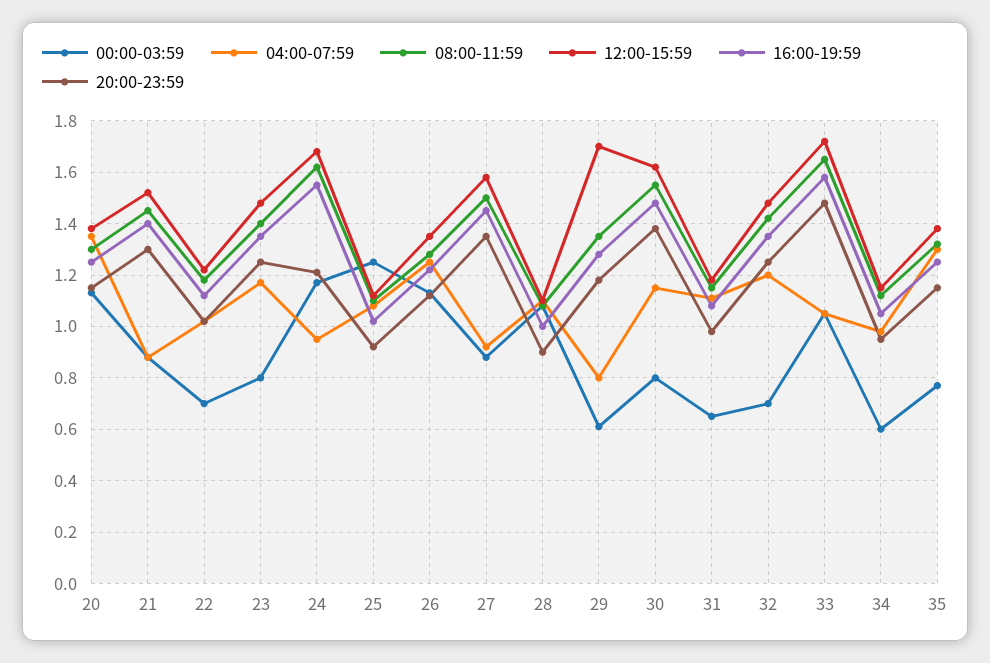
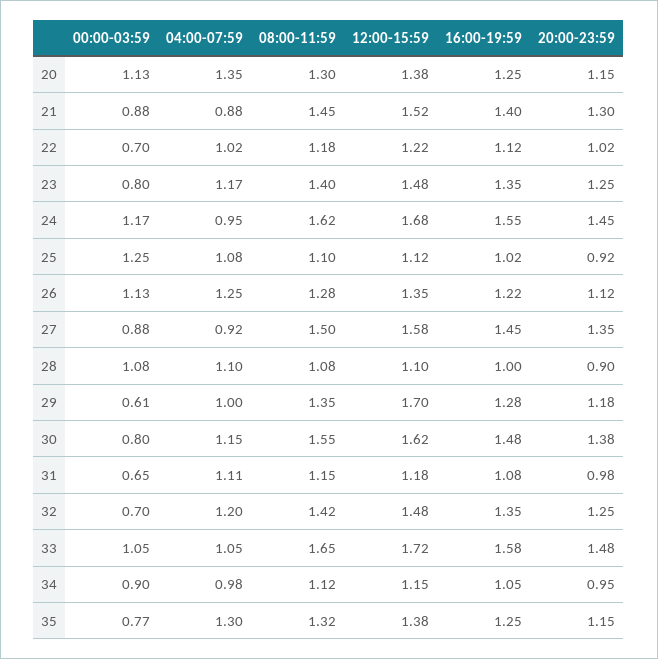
  {
    "00:00-03:59": {
      "20": 1.13,
      "21": 0.88,
      "22": 0.7,
      "23": 0.8,
      "24": 1.17,
      "25": 1.25,
      "26": 1.13,
      "27": 0.88,
      "28": 1.08,
      "29": 0.61,
      "30": 0.8,
      "31": 0.65,
      "32": 0.7,
      "33": 1.05,
-     "34": 0.6,
+     "34": 0.9,
      "35": 0.77
    },
    "04:00-07:59": {
      "20": 1.35,
      "21": 0.88,
      "22": 1.02,
      "23": 1.17,
      "24": 0.95,
      "25": 1.08,
      "26": 1.25,
      "27": 0.92,
      "28": 1.1,
-     "29": 0.8,
+     "29": 1,
      "30": 1.15,
      "31": 1.11,
      "32": 1.2,
      "33": 1.05,
      "34": 0.98,
      "35": 1.3
    },
    "08:00-11:59": {
      "20": 1.3,
      "21": 1.45,
      "22": 1.18,
      "23": 1.4,
      "24": 1.62,
      "25": 1.1,
      "26": 1.28,
      "27": 1.5,
      "28": 1.08,
      "29": 1.35,
      "30": 1.55,
      "31": 1.15,
      "32": 1.42,
      "33": 1.65,
      "34": 1.12,
      "35": 1.32
    },
    "12:00-15:59": {
      "20": 1.38,
      "21": 1.52,
      "22": 1.22,
      "23": 1.48,
      "24": 1.68,
      "25": 1.12,
      "26": 1.35,
      "27": 1.58,
      "28": 1.1,
      "29": 1.7,
      "30": 1.62,
      "31": 1.18,
      "32": 1.48,
      "33": 1.72,
      "34": 1.15,
      "35": 1.38
    },
    "16:00-19:59": {
      "20": 1.25,
      "21": 1.4,
      "22": 1.12,
      "23": 1.35,
      "24": 1.55,
      "25": 1.02,
      "26": 1.22,
      "27": 1.45,
      "28": 1,
      "29": 1.28,
      "30": 1.48,
      "31": 1.08,
      "32": 1.35,
      "33": 1.58,
      "34": 1.05,
      "35": 1.25
    },
    "20:00-23:59": {
      "20": 1.15,
      "21": 1.3,
      "22": 1.02,
      "23": 1.25,
-     "24": 1.2,
+     "24": 1.45,
      "25": 0.92,
      "26": 1.12,
      "27": 1.35,
      "28": 0.9,
      "29": 1.18,
      "30": 1.38,
      "31": 0.98,
      "32": 1.25,
      "33": 1.48,
      "34": 0.95,
      "35": 1.15
    }
  }

